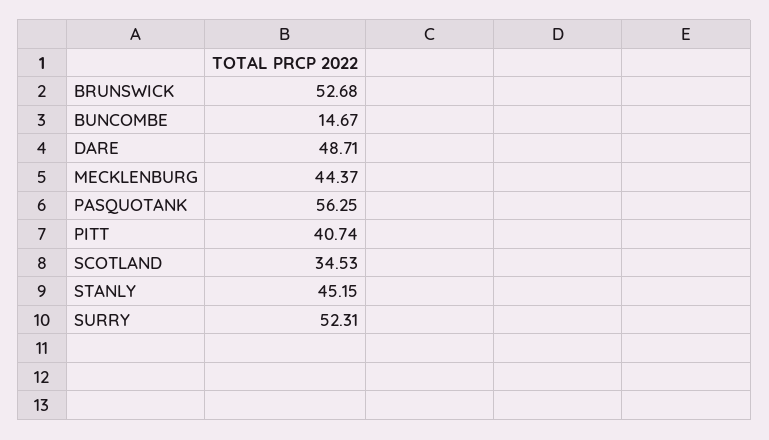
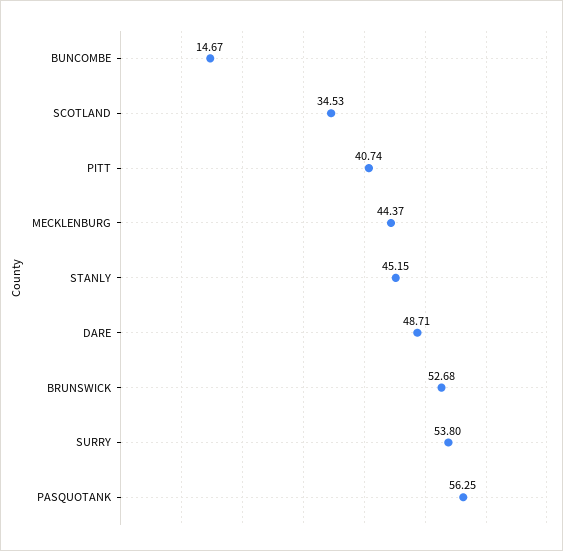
  {
    "BRUNSWICK": 52.68,
    "BUNCOMBE": 14.67,
    "DARE": 48.71,
    "MECKLENBURG": 44.37,
    "PASQUOTANK": 56.25,
    "PITT": 40.74,
    "SCOTLAND": 34.53,
    "STANLY": 45.15,
-   "SURRY": 52.31
+   "SURRY": 53.8
  }

